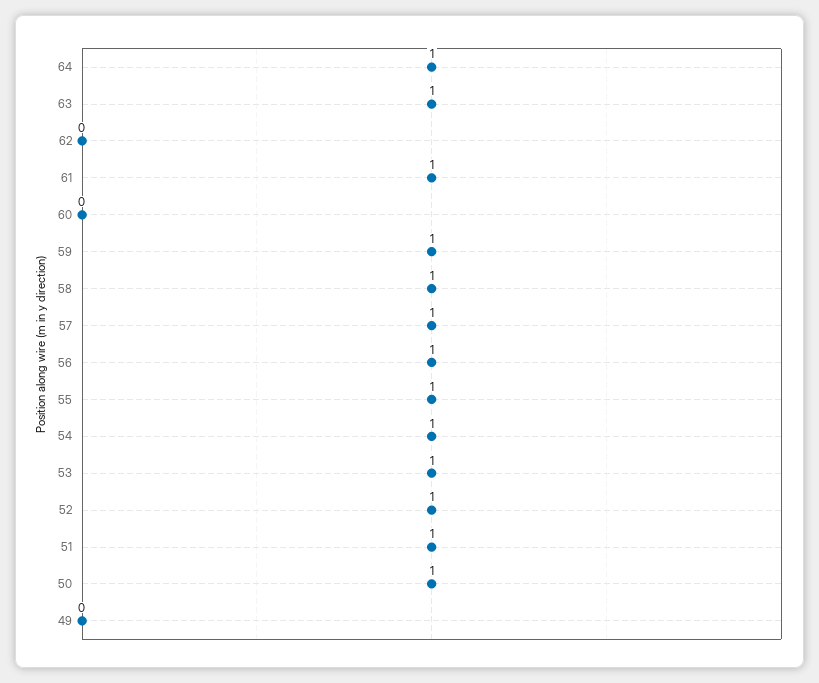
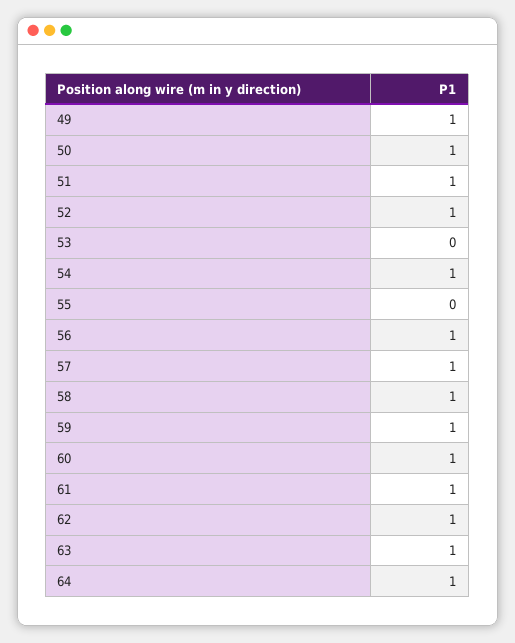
  {
    "64": 1,
    "63": 1,
-   "62": 0,
+   "62": 1,
    "61": 1,
-   "60": 0,
+   "60": 1,
    "59": 1,
    "58": 1,
    "57": 1,
    "56": 1,
-   "55": 1,
+   "55": 0,
    "54": 1,
-   "53": 1,
+   "53": 0,
    "52": 1,
    "51": 1,
    "50": 1,
-   "49": 0
+   "49": 1
  }

